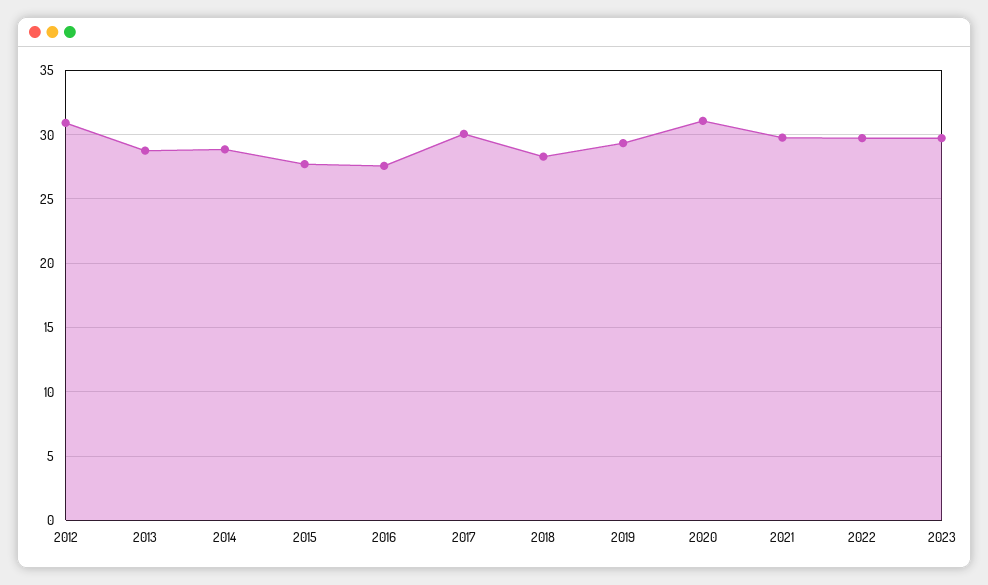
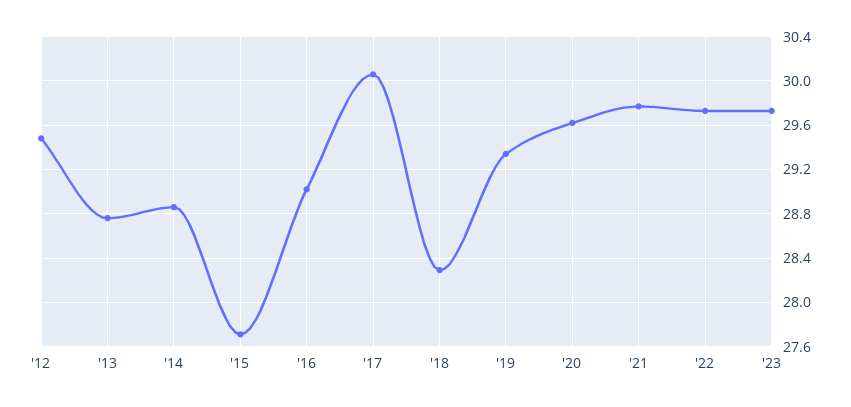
  {
-   "2012": 31,
+   "2012": 29.5,
    "2013": 28.8,
    "2014": 28.9,
    "2015": 27.7,
-   "2016": 27.5,
+   "2016": 29,
    "2017": 30.1,
    "2018": 28.3,
    "2019": 29.3,
-   "2020": 31,
+   "2020": 29.6,
    "2021": 29.8,
    "2022": 29.7,
    "2023": 29.7
  }

